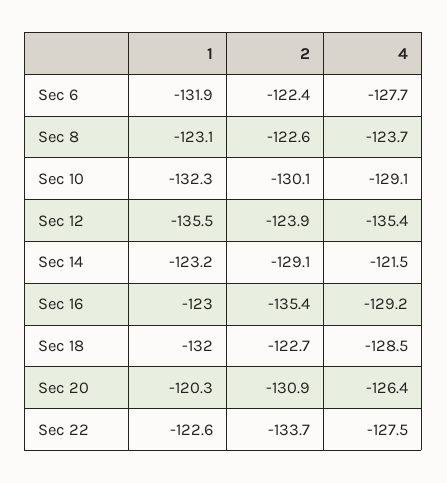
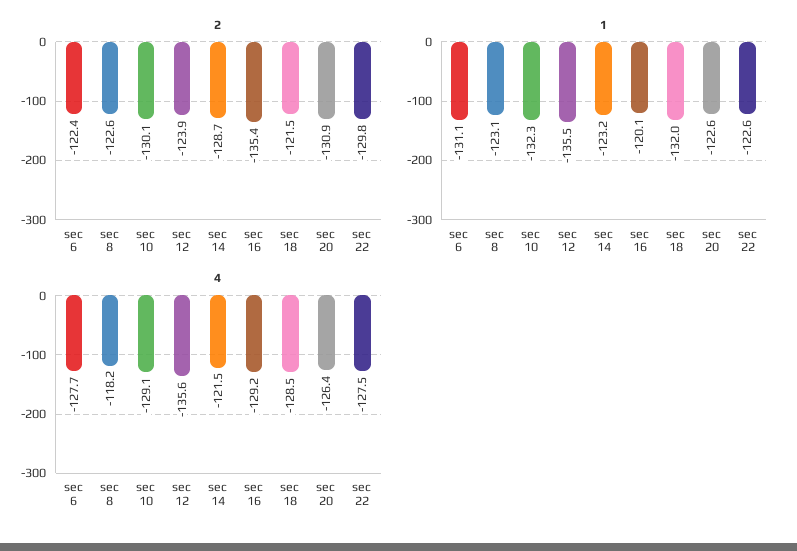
  {
    "1": {
-     "Sec 6": -131.9,
+     "Sec 6": -131.1,
      "Sec 8": -123.1,
      "Sec 10": -132.3,
      "Sec 12": -135.5,
      "Sec 14": -123.2,
-     "Sec 16": -123,
+     "Sec 16": -120.1,
      "Sec 18": -132,
-     "Sec 20": -120.3,
+     "Sec 20": -122.6,
      "Sec 22": -122.6
    },
    "2": {
      "Sec 6": -122.4,
      "Sec 8": -122.6,
      "Sec 10": -130.1,
      "Sec 12": -123.9,
-     "Sec 14": -129.1,
+     "Sec 14": -128.7,
      "Sec 16": -135.4,
-     "Sec 18": -122.7,
+     "Sec 18": -121.5,
      "Sec 20": -130.9,
-     "Sec 22": -133.7
+     "Sec 22": -129.8
    },
    "4": {
      "Sec 6": -127.7,
-     "Sec 8": -123.7,
+     "Sec 8": -118.2,
      "Sec 10": -129.1,
-     "Sec 12": -135.4,
+     "Sec 12": -135.6,
      "Sec 14": -121.5,
      "Sec 16": -129.2,
      "Sec 18": -128.5,
      "Sec 20": -126.4,
      "Sec 22": -127.5
    }
  }

